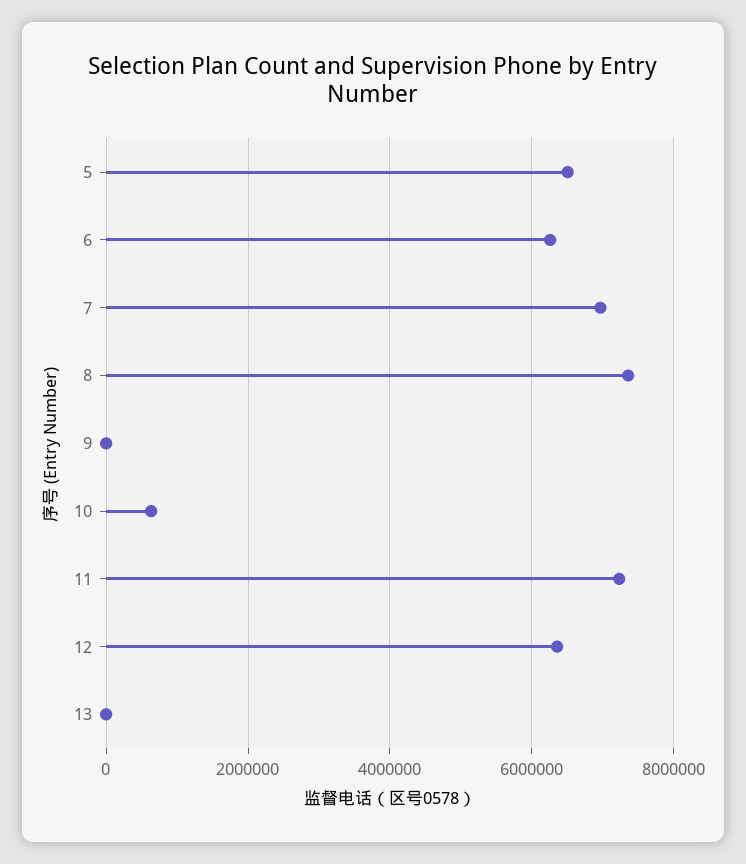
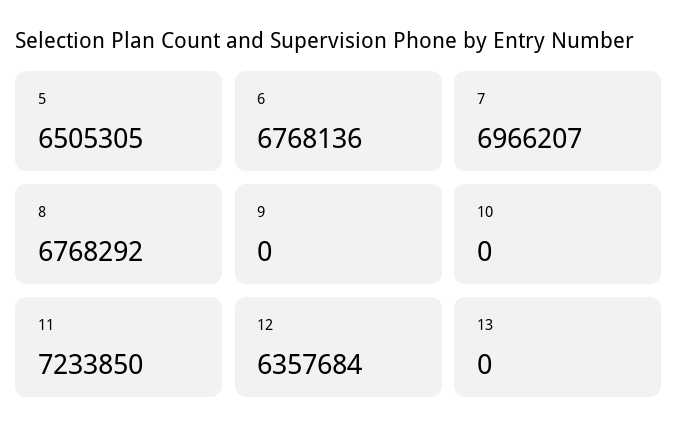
  {
    "5": 6505305,
-   "6": 6200000,
+   "6": 6768136,
    "7": 6966207,
-   "8": 7400000,
+   "8": 6768292,
    "9": 0,
-   "10": 600000,
+   "10": 0,
    "11": 7233850,
    "12": 6357684,
    "13": 0
  }

